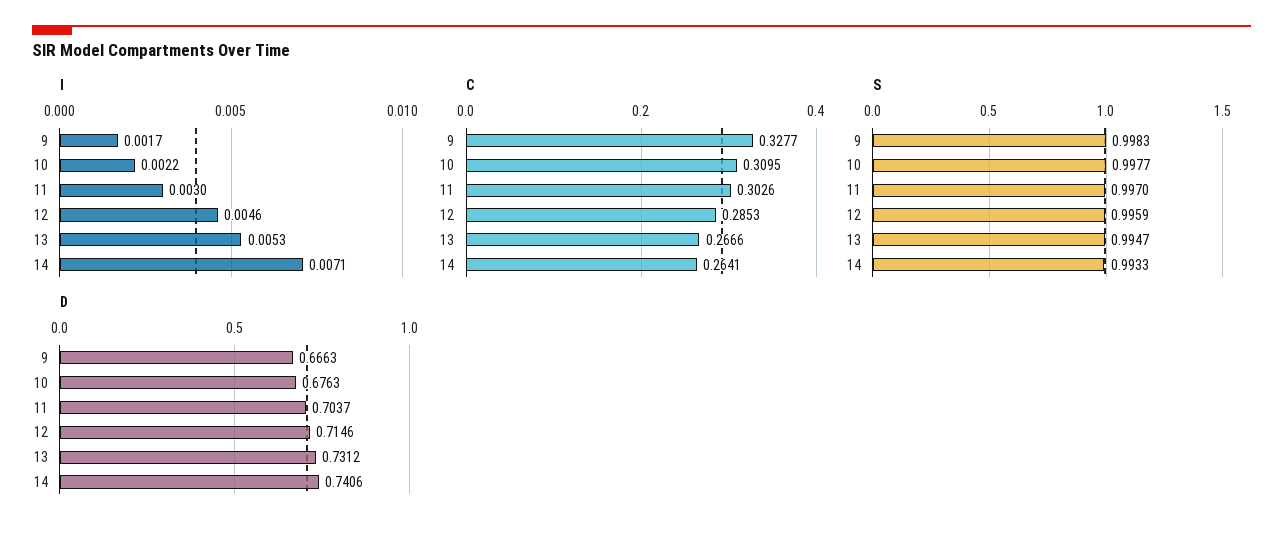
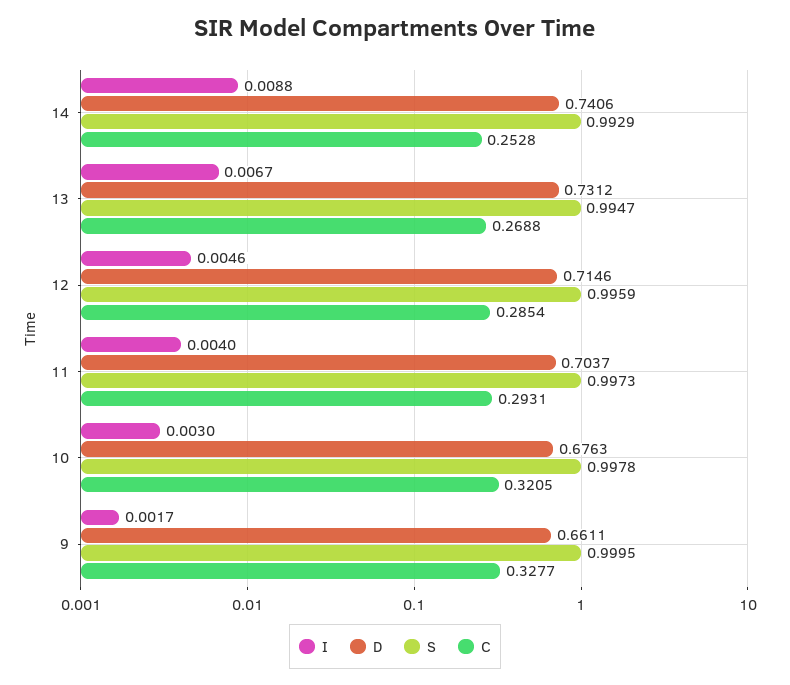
  {
    "I": {
      "9": 0.0017,
-     "10": 0.0022,
+     "10": 0.003,
-     "11": 0.003,
+     "11": 0.004,
      "12": 0.0046,
-     "13": 0.0053,
+     "13": 0.0067,
-     "14": 0.0071
+     "14": 0.0088
    },
    "C": {
      "9": 0.3277,
-     "10": 0.3095,
+     "10": 0.3205,
-     "11": 0.3026,
+     "11": 0.2931,
-     "12": 0.2853,
+     "12": 0.2854,
-     "13": 0.2666,
+     "13": 0.2688,
-     "14": 0.2641
+     "14": 0.2528
    },
    "S": {
-     "9": 0.9983,
+     "9": 0.9995,
-     "10": 0.9977,
+     "10": 0.9978,
-     "11": 0.997,
+     "11": 0.9973,
      "12": 0.9959,
      "13": 0.9947,
-     "14": 0.9933
+     "14": 0.9929
    },
    "D": {
-     "9": 0.6663,
+     "9": 0.6611,
      "10": 0.6763,
      "11": 0.7037,
      "12": 0.7146,
      "13": 0.7312,
      "14": 0.7406
    }
  }

